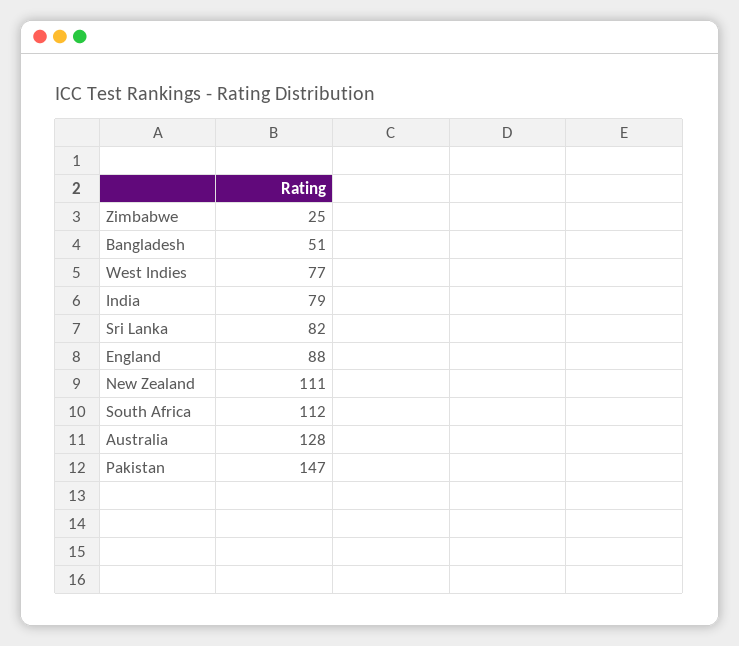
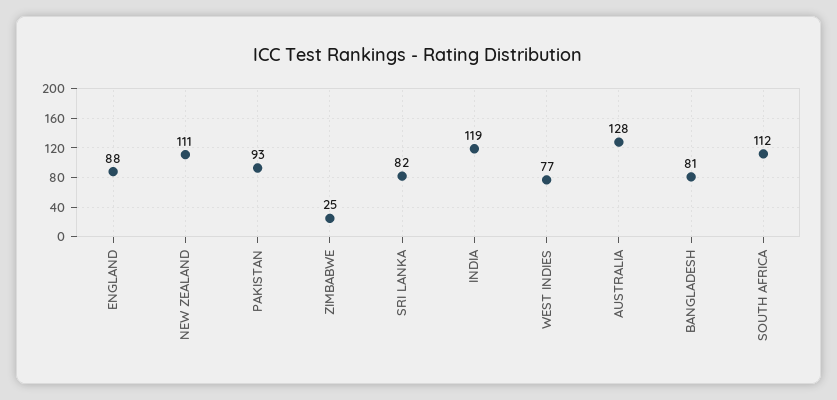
  {
    "Zimbabwe": 25,
-   "Bangladesh": 51,
+   "Bangladesh": 81,
    "West Indies": 77,
-   "India": 79,
+   "India": 119,
    "Sri Lanka": 82,
    "England": 88,
    "New Zealand": 111,
    "South Africa": 112,
    "Australia": 128,
-   "Pakistan": 147
+   "Pakistan": 93
  }

